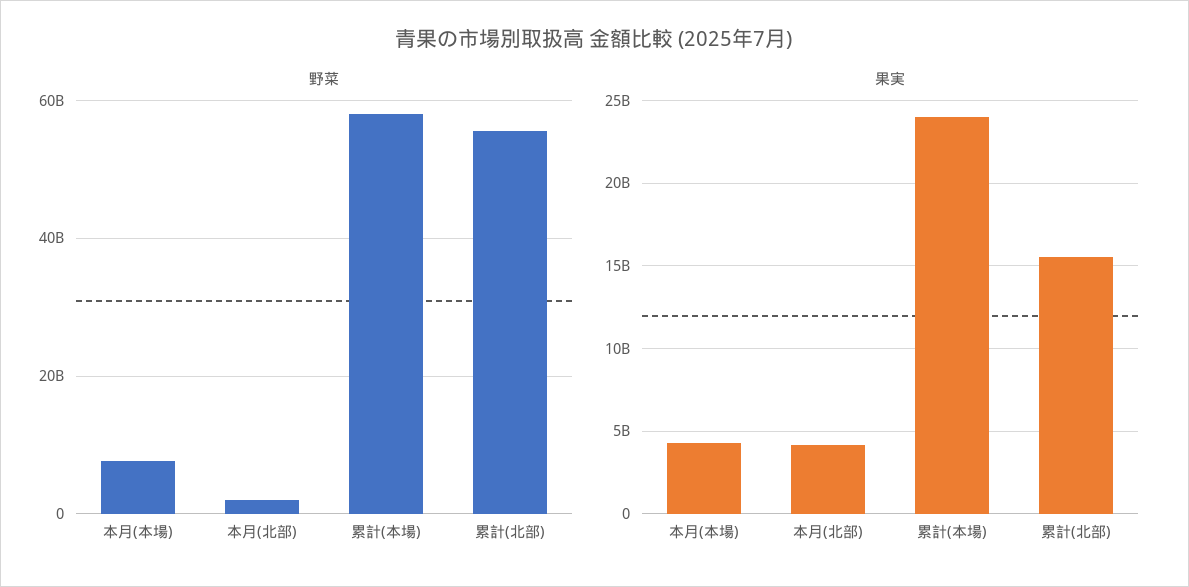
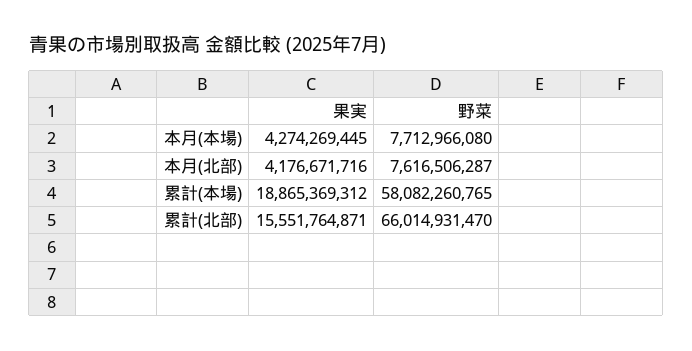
  {
    "野菜": {
      "本月(本場)": 7712966080,
-     "本月(北部)": 2000000000,
+     "本月(北部)": 7616506287,
      "累計(本場)": 58082260765,
-     "累計(北部)": 56000000000
+     "累計(北部)": 66014931470
    },
    "果実": {
      "本月(本場)": 4274269445,
      "本月(北部)": 4176671716,
-     "累計(本場)": 24000000000,
+     "累計(本場)": 18865369312,
      "累計(北部)": 15551764871
    }
  }

